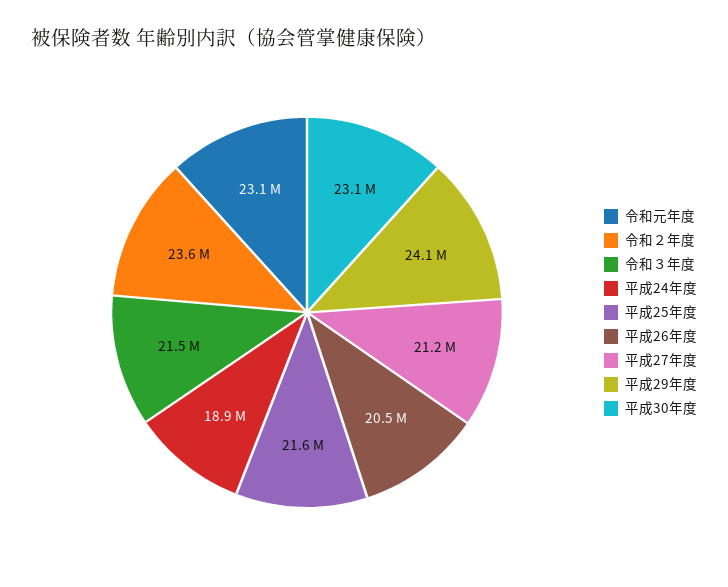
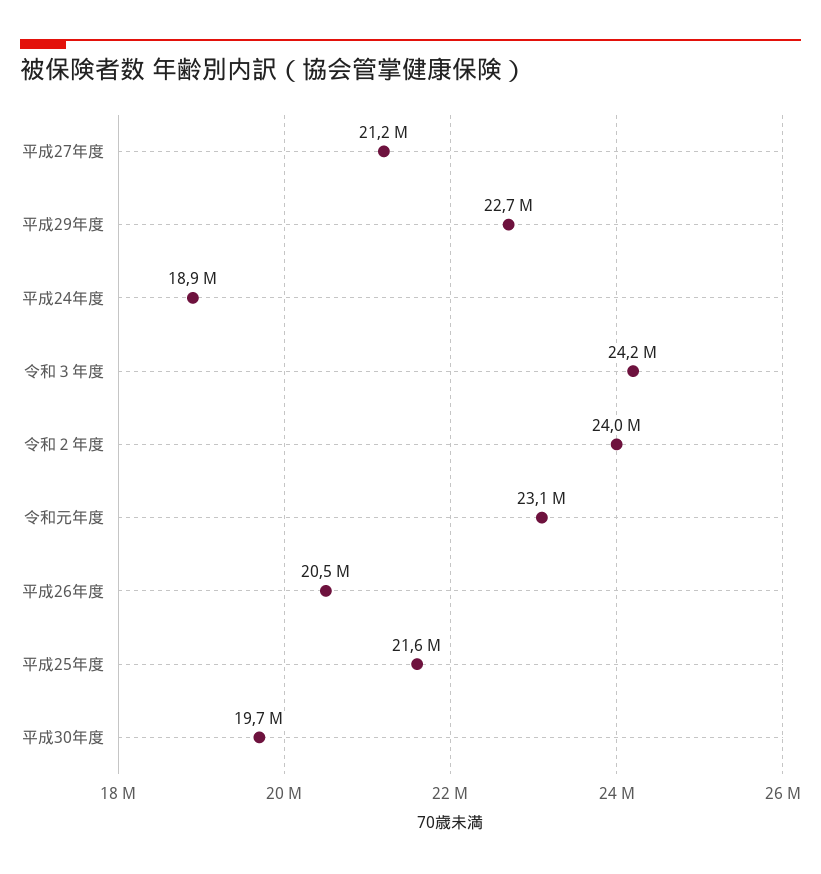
  {
    "令和元年度": 23100000,
-   "令和２年度": 23600000,
+   "令和２年度": 24000000,
-   "令和３年度": 21500000,
+   "令和３年度": 24200000,
    "平成24年度": 18900000,
    "平成25年度": 21600000,
    "平成26年度": 20500000,
    "平成27年度": 21200000,
-   "平成29年度": 24100000,
+   "平成29年度": 22700000,
-   "平成30年度": 23100000
+   "平成30年度": 19700000
  }

